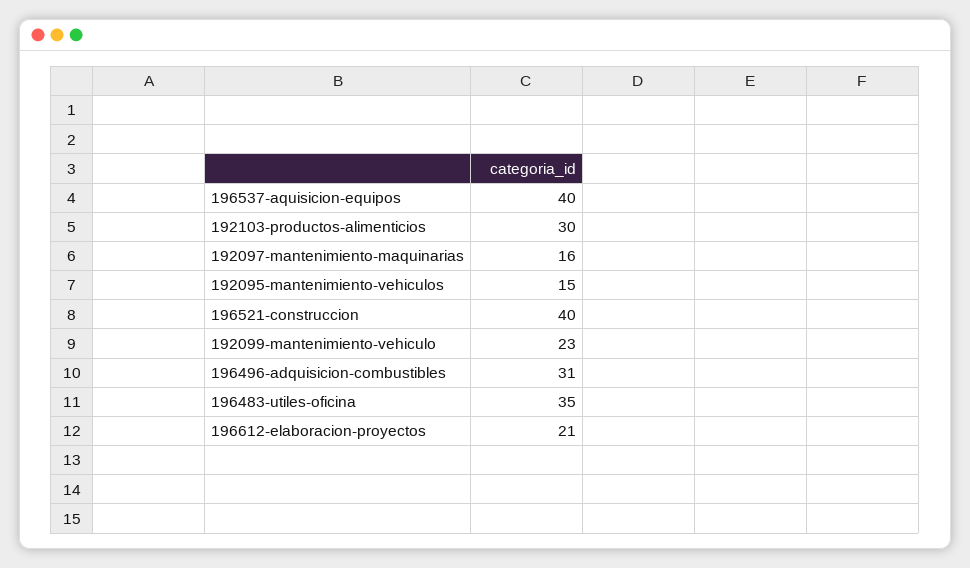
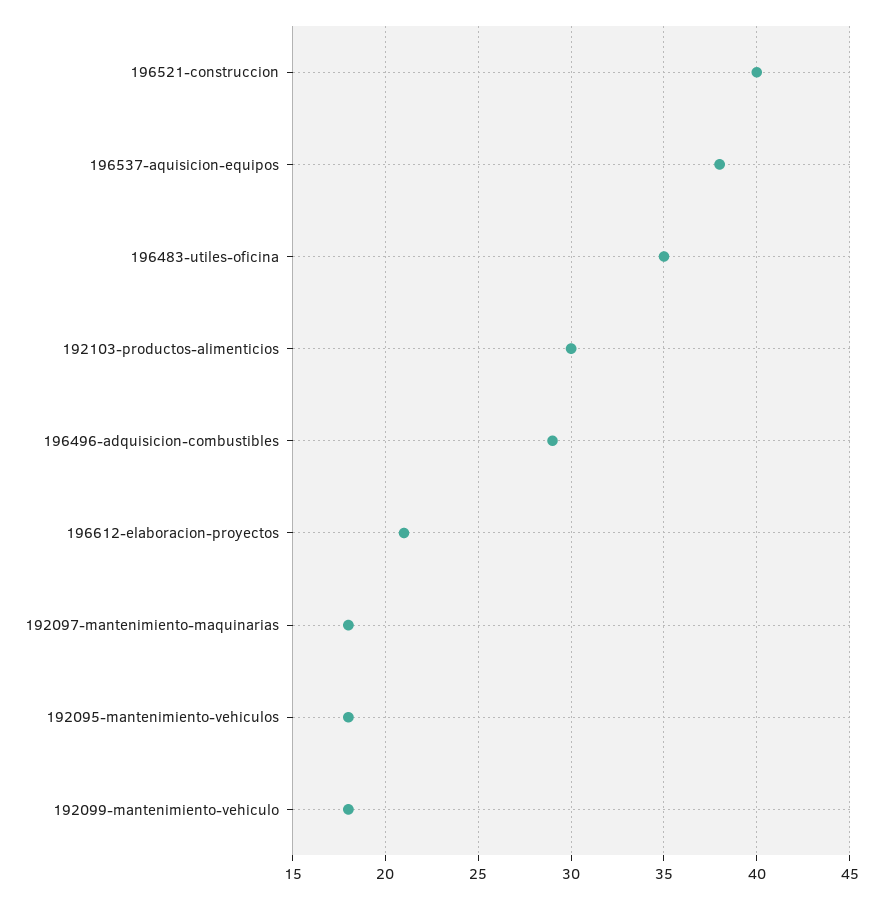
  {
-   "196537-aquisicion-equipos": 40,
+   "196537-aquisicion-equipos": 38,
    "192103-productos-alimenticios": 30,
-   "192097-mantenimiento-maquinarias": 16,
+   "192097-mantenimiento-maquinarias": 18,
-   "192095-mantenimiento-vehiculos": 15,
+   "192095-mantenimiento-vehiculos": 18,
    "196521-construccion": 40,
-   "192099-mantenimiento-vehiculo": 23,
+   "192099-mantenimiento-vehiculo": 18,
-   "196496-adquisicion-combustibles": 31,
+   "196496-adquisicion-combustibles": 29,
    "196483-utiles-oficina": 35,
    "196612-elaboracion-proyectos": 21
  }

